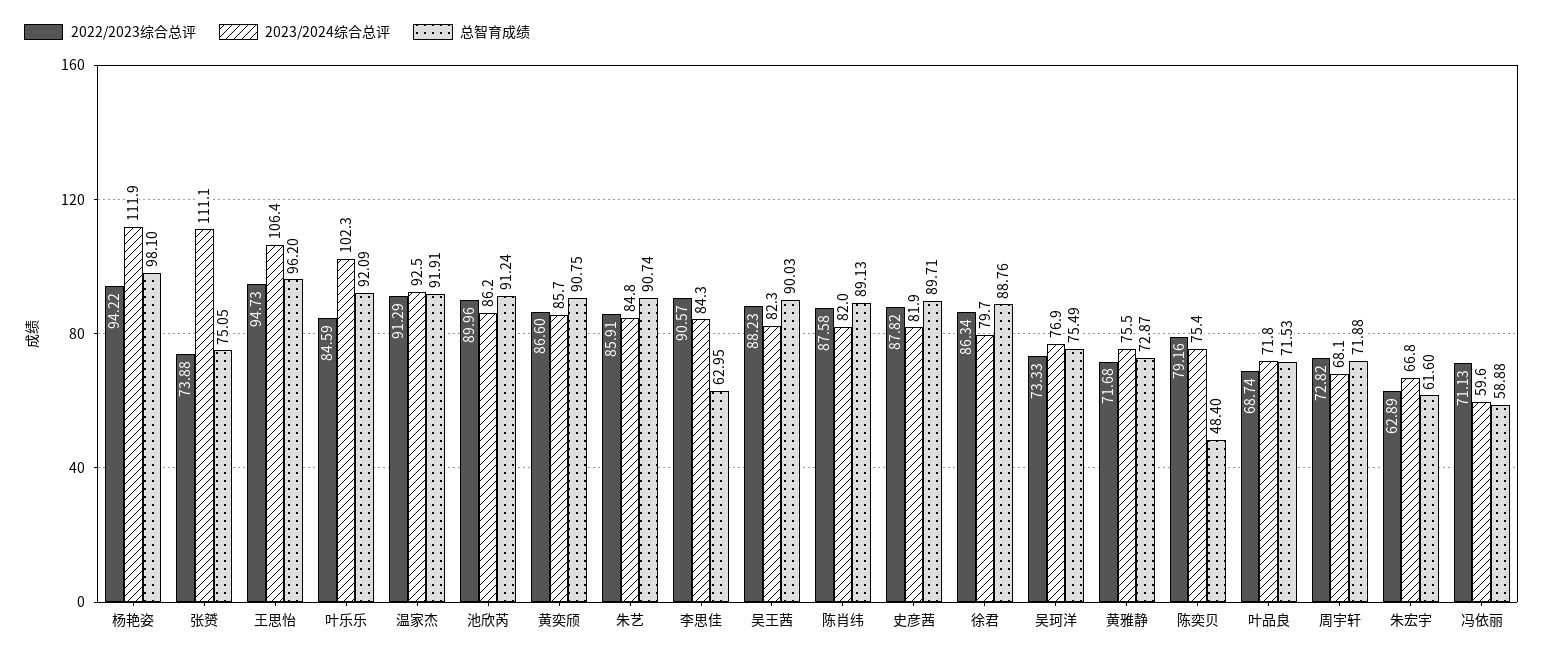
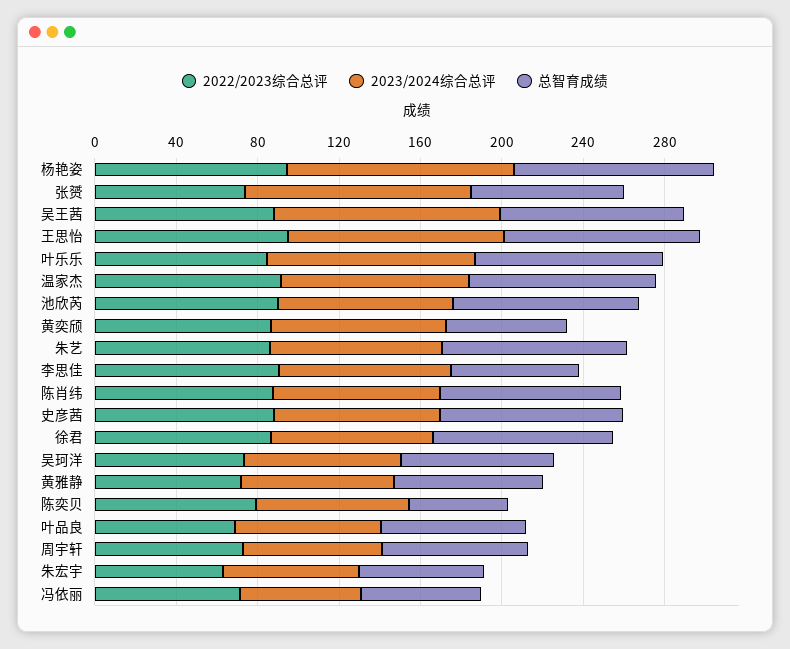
  {
    "2022/2023综合总评": {
      "杨艳姿": 94.22,
      "张赟": 73.88,
      "王思怡": 94.73,
      "叶乐乐": 84.59,
      "温家杰": 91.29,
      "池欣芮": 89.96,
      "黄奕颀": 86.6,
      "朱艺": 85.91,
      "李思佳": 90.57,
      "吴王茜": 88.23,
      "陈肖纬": 87.58,
      "史彦茜": 87.82,
      "徐君": 86.34,
      "吴珂洋": 73.33,
      "黄雅静": 71.68,
      "陈奕贝": 79.16,
      "叶品良": 68.74,
      "周宇轩": 72.82,
      "朱宏宇": 62.89,
      "冯依丽": 71.13
    },
    "2023/2024综合总评": {
      "杨艳姿": 111.9,
      "张赟": 111.1,
      "王思怡": 106.4,
      "叶乐乐": 102.3,
      "温家杰": 92.5,
      "池欣芮": 86.2,
      "黄奕颀": 85.7,
      "朱艺": 84.8,
      "李思佳": 84.3,
-     "吴王茜": 82.3,
+     "吴王茜": 110,
      "陈肖纬": 82,
      "史彦茜": 81.9,
      "徐君": 79.7,
      "吴珂洋": 76.9,
      "黄雅静": 75.5,
      "陈奕贝": 75.4,
      "叶品良": 71.8,
      "周宇轩": 68.1,
      "朱宏宇": 66.8,
      "冯依丽": 59.6
    },
    "总智育成绩": {
      "杨艳姿": 98.1,
      "张赟": 75.05,
      "王思怡": 96.2,
      "叶乐乐": 92.09,
      "温家杰": 91.91,
      "池欣芮": 91.24,
-     "黄奕颀": 90.75,
+     "黄奕颀": 60,
      "朱艺": 90.74,
      "李思佳": 62.95,
      "吴王茜": 90.03,
      "陈肖纬": 89.13,
      "史彦茜": 89.71,
      "徐君": 88.76,
      "吴珂洋": 75.49,
      "黄雅静": 72.87,
      "陈奕贝": 48.4,
      "叶品良": 71.53,
      "周宇轩": 71.88,
      "朱宏宇": 61.6,
      "冯依丽": 58.88
    }
  }

